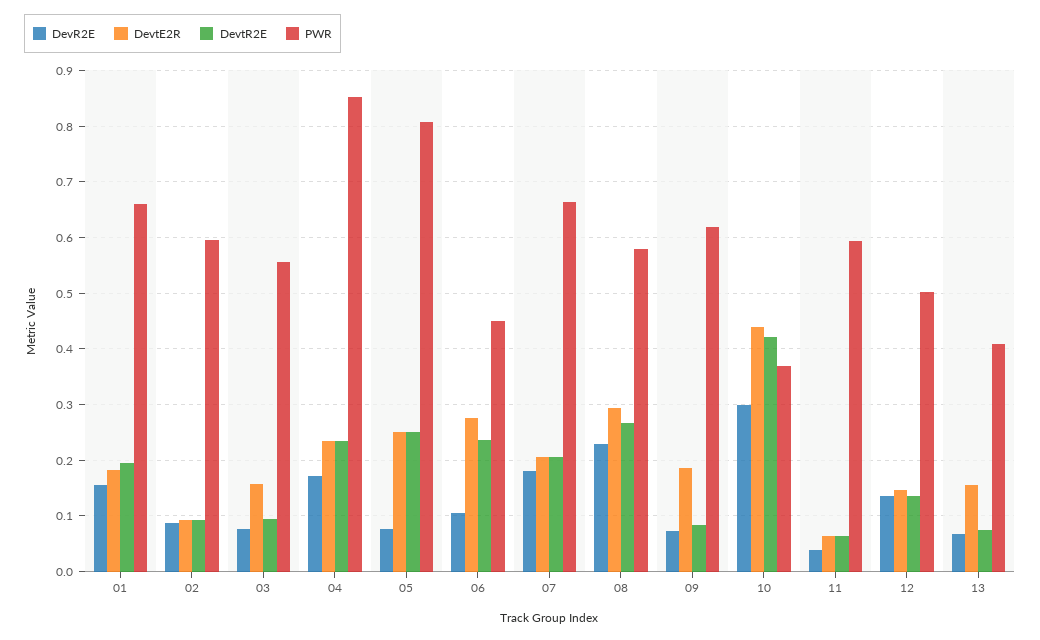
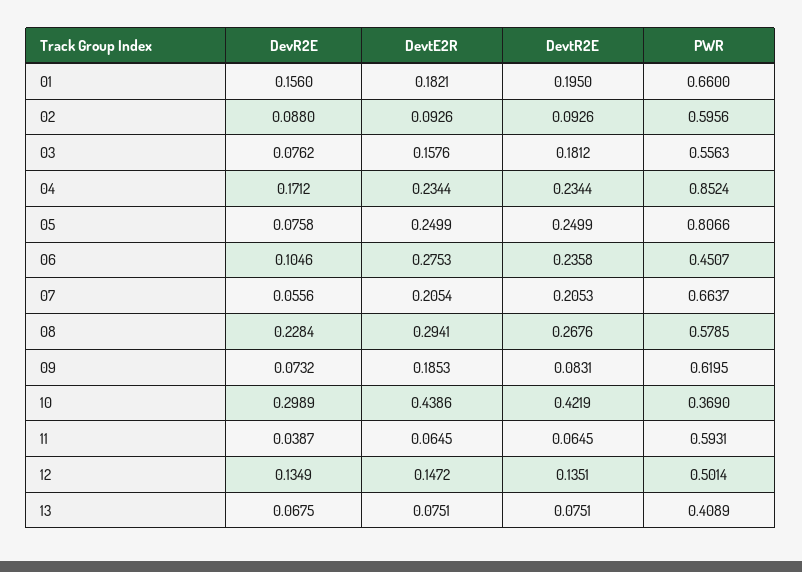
  {
    "DevR2E": {
      "01": 0.156,
      "02": 0.088,
      "03": 0.0762,
      "04": 0.1712,
      "05": 0.0758,
      "06": 0.1046,
-     "07": 0.18,
+     "07": 0.0556,
      "08": 0.2284,
      "09": 0.0732,
      "10": 0.2989,
      "11": 0.0387,
      "12": 0.1349,
      "13": 0.0675
    },
    "DevtE2R": {
      "01": 0.1821,
      "02": 0.0926,
      "03": 0.1576,
      "04": 0.2344,
      "05": 0.2499,
      "06": 0.2753,
      "07": 0.2054,
      "08": 0.2941,
      "09": 0.1853,
      "10": 0.4386,
      "11": 0.0645,
      "12": 0.1472,
-     "13": 0.16
+     "13": 0.0751
    },
    "DevtR2E": {
      "01": 0.195,
      "02": 0.0926,
-     "03": 0.1,
+     "03": 0.1812,
      "04": 0.2344,
      "05": 0.2499,
      "06": 0.2358,
      "07": 0.2053,
      "08": 0.2676,
      "09": 0.0831,
      "10": 0.4219,
      "11": 0.0645,
      "12": 0.1351,
      "13": 0.0751
    },
    "PWR": {
      "01": 0.66,
      "02": 0.5956,
      "03": 0.5563,
      "04": 0.8524,
      "05": 0.8066,
      "06": 0.4507,
      "07": 0.6637,
      "08": 0.5785,
      "09": 0.6195,
      "10": 0.369,
      "11": 0.5931,
      "12": 0.5014,
      "13": 0.4089
    }
  }

